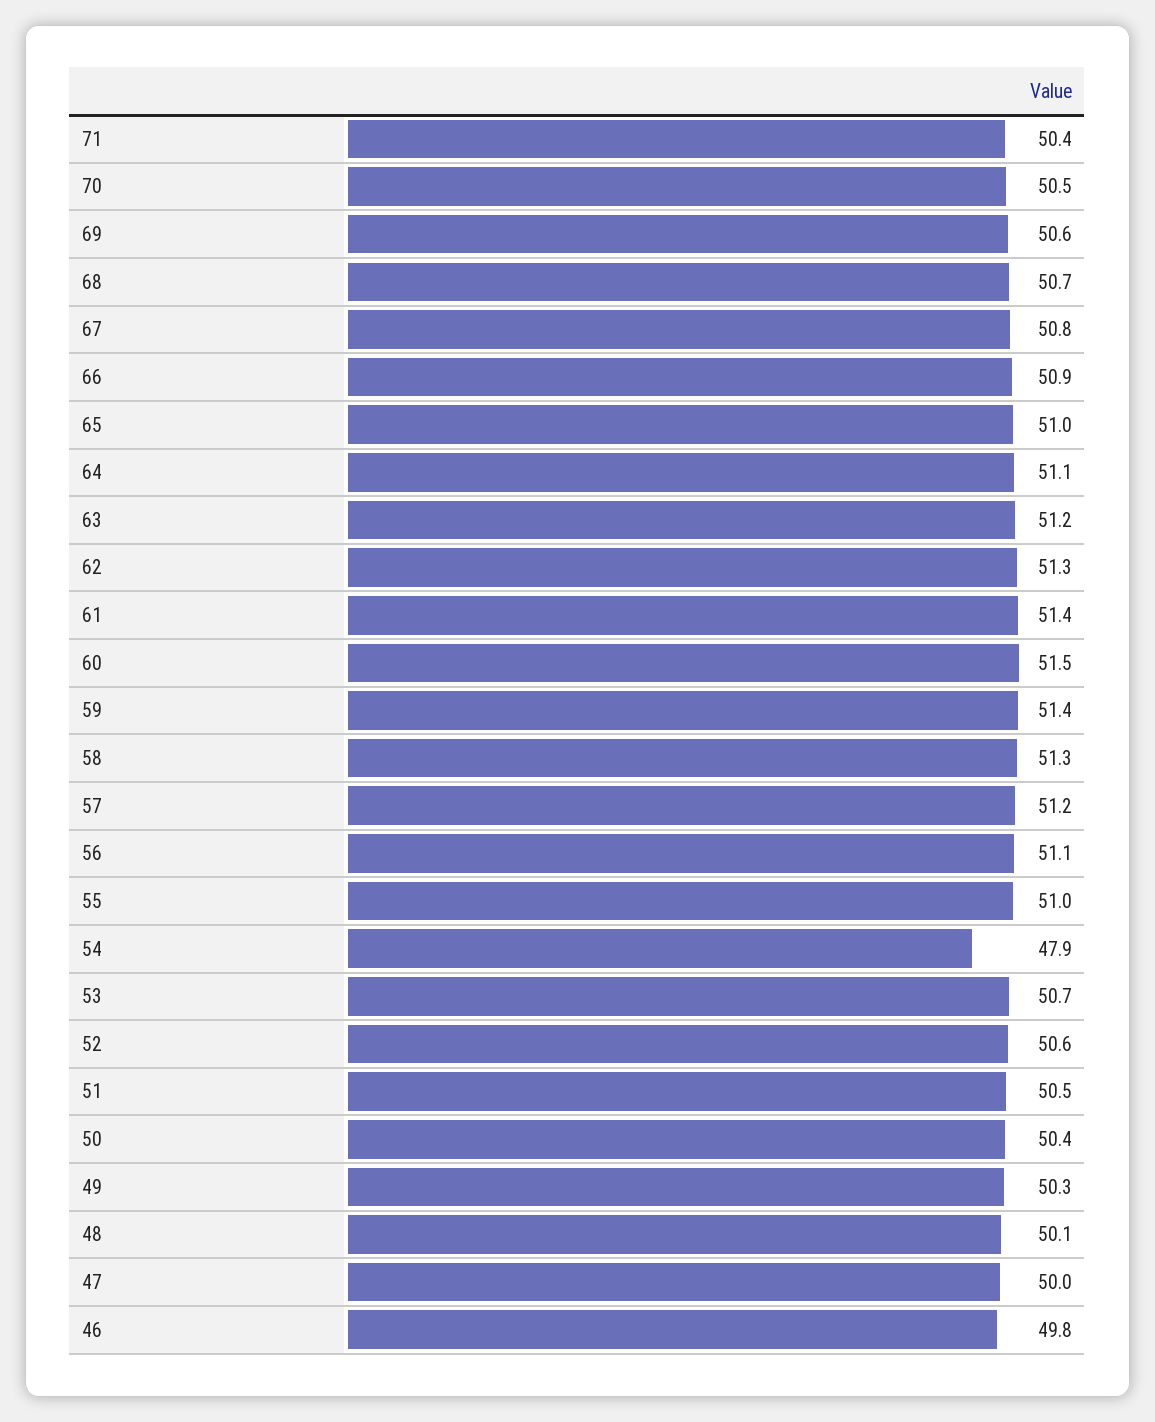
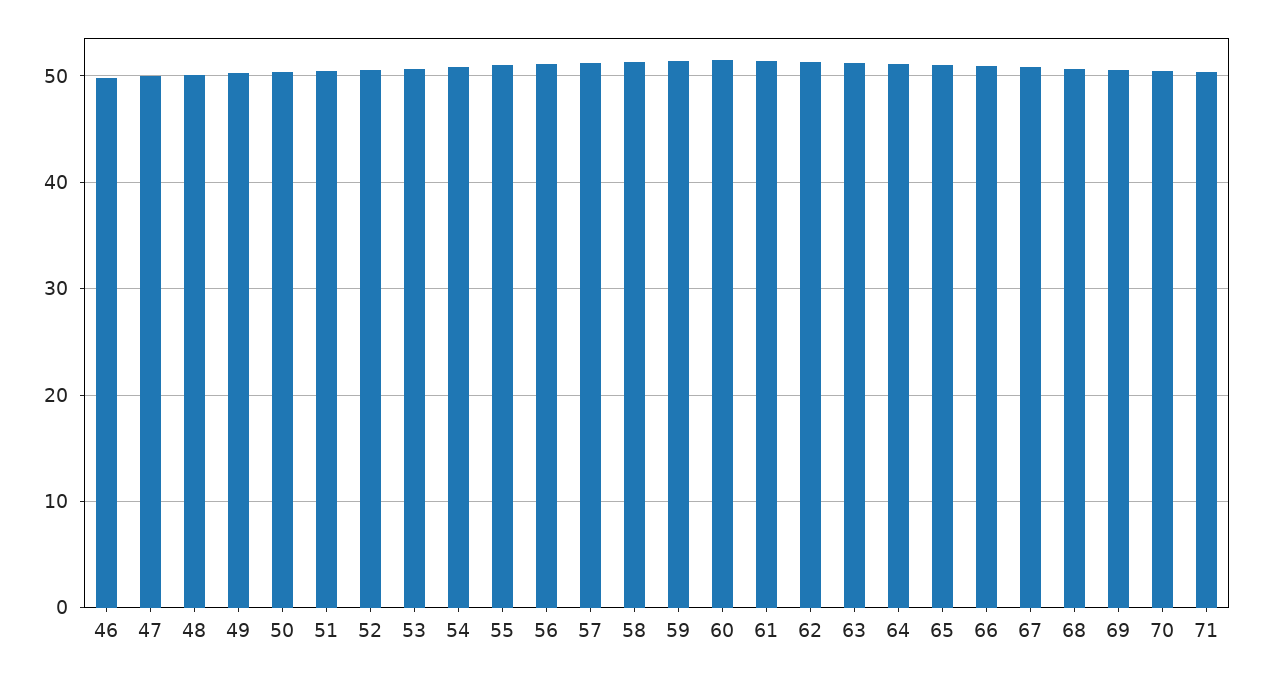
  {
    "71": 50.4,
    "70": 50.5,
    "69": 50.6,
    "68": 50.7,
    "67": 50.8,
    "66": 50.9,
    "65": 51,
    "64": 51.1,
    "63": 51.2,
    "62": 51.3,
    "61": 51.4,
    "60": 51.5,
    "59": 51.4,
    "58": 51.3,
    "57": 51.2,
    "56": 51.1,
    "55": 51,
-   "54": 47.9,
+   "54": 51,
    "53": 50.7,
    "52": 50.6,
    "51": 50.5,
    "50": 50.4,
    "49": 50.3,
    "48": 50.1,
    "47": 50,
    "46": 49.8
  }

